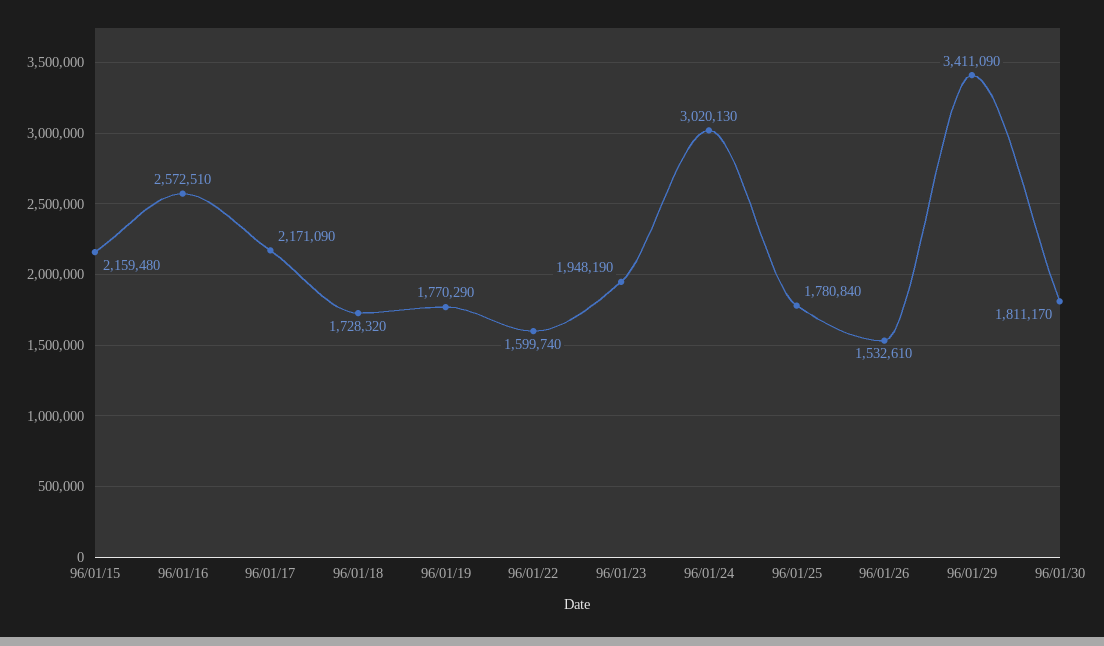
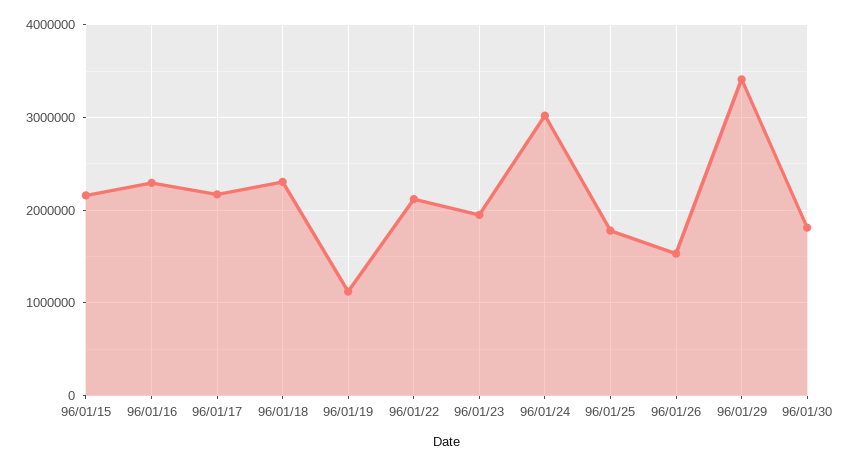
  {
    "96/01/15": 2159480,
-   "96/01/16": 2572510,
+   "96/01/16": 2300000,
    "96/01/17": 2171090,
-   "96/01/18": 1728320,
+   "96/01/18": 2300000,
-   "96/01/19": 1770290,
+   "96/01/19": 1100000,
-   "96/01/22": 1599740,
+   "96/01/22": 2100000,
    "96/01/23": 1948190,
    "96/01/24": 3020130,
    "96/01/25": 1780840,
    "96/01/26": 1532610,
    "96/01/29": 3411090,
    "96/01/30": 1811170
  }

